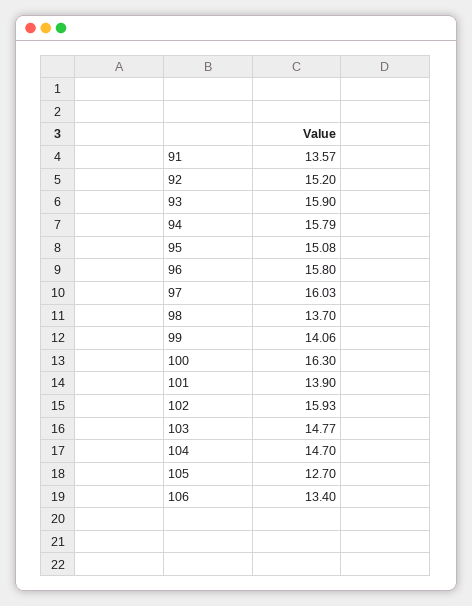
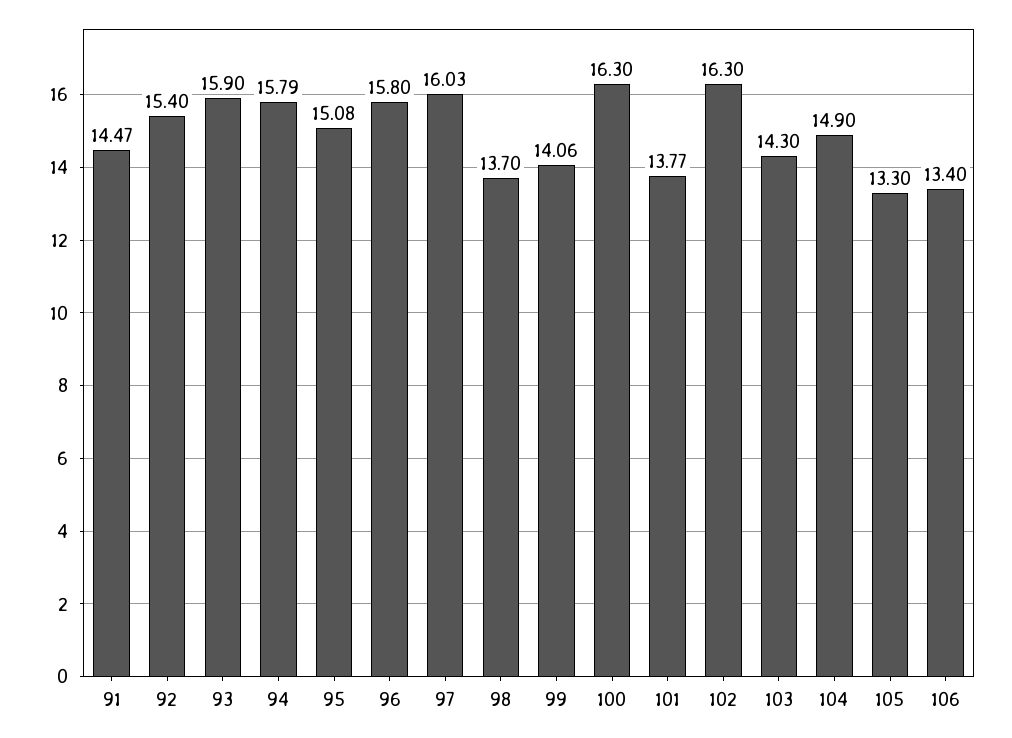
  {
-   "91": 13.57,
+   "91": 14.47,
-   "92": 15.2,
+   "92": 15.4,
    "93": 15.9,
    "94": 15.79,
    "95": 15.08,
    "96": 15.8,
    "97": 16.03,
    "98": 13.7,
    "99": 14.06,
    "100": 16.3,
-   "101": 13.9,
+   "101": 13.77,
-   "102": 15.93,
+   "102": 16.3,
-   "103": 14.77,
+   "103": 14.3,
-   "104": 14.7,
+   "104": 14.9,
-   "105": 12.7,
+   "105": 13.3,
    "106": 13.4
  }

